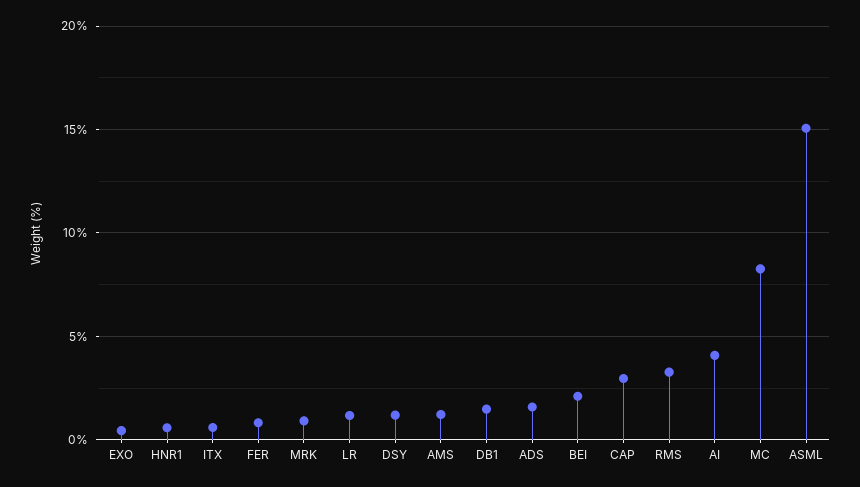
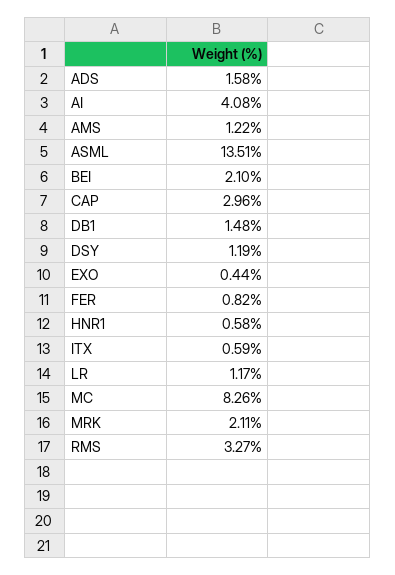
  {
    "EXO": 0.44,
    "HNR1": 0.58,
    "ITX": 0.59,
    "FER": 0.82,
-   "MRK": 1,
+   "MRK": 2.11,
    "LR": 1.17,
    "DSY": 1.19,
    "AMS": 1.22,
    "DB1": 1.48,
    "ADS": 1.58,
    "BEI": 2.1,
    "CAP": 2.96,
    "RMS": 3.27,
    "AI": 4.08,
    "MC": 8.26,
-   "ASML": 15
+   "ASML": 13.51
  }

